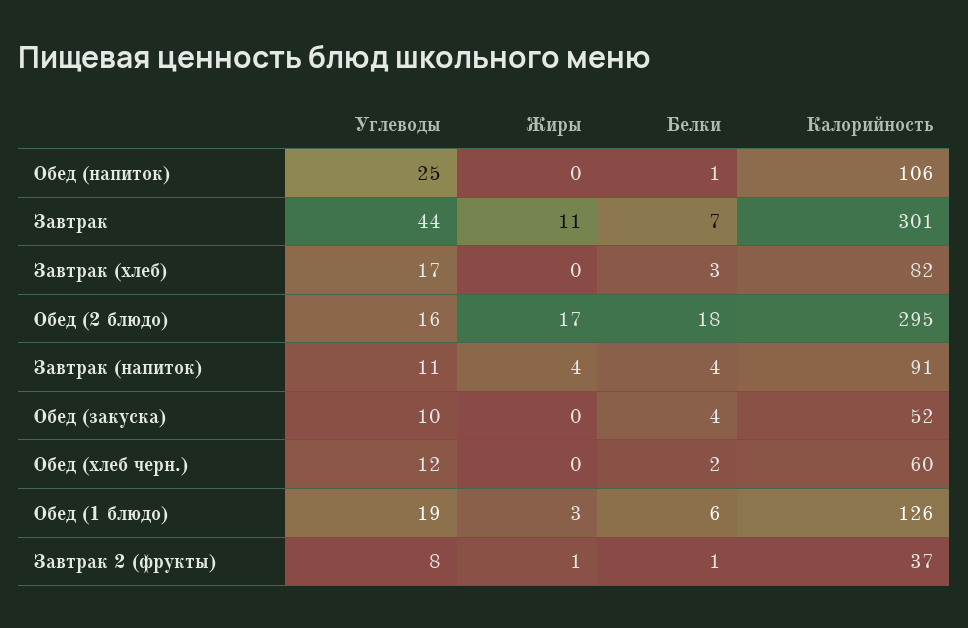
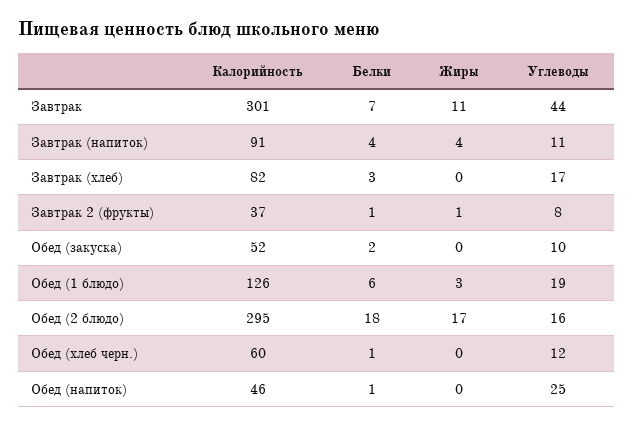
  {
    "Углеводы": {
      "Обед (напиток)": 25,
      "Завтрак": 44,
      "Завтрак (хлеб)": 17,
      "Обед (2 блюдо)": 16,
      "Завтрак (напиток)": 11,
      "Обед (закуска)": 10,
      "Обед (хлеб черн.)": 12,
      "Обед (1 блюдо)": 19,
      "Завтрак 2 (фрукты)": 8
    },
    "Жиры": {
      "Обед (напиток)": 0,
      "Завтрак": 11,
      "Завтрак (хлеб)": 0,
      "Обед (2 блюдо)": 17,
      "Завтрак (напиток)": 4,
      "Обед (закуска)": 0,
      "Обед (хлеб черн.)": 0,
      "Обед (1 блюдо)": 3,
      "Завтрак 2 (фрукты)": 1
    },
    "Белки": {
      "Обед (напиток)": 1,
      "Завтрак": 7,
      "Завтрак (хлеб)": 3,
      "Обед (2 блюдо)": 18,
      "Завтрак (напиток)": 4,
-     "Обед (закуска)": 4,
+     "Обед (закуска)": 2,
-     "Обед (хлеб черн.)": 2,
+     "Обед (хлеб черн.)": 1,
      "Обед (1 блюдо)": 6,
      "Завтрак 2 (фрукты)": 1
    },
    "Калорийность": {
-     "Обед (напиток)": 106,
+     "Обед (напиток)": 46,
      "Завтрак": 301,
      "Завтрак (хлеб)": 82,
      "Обед (2 блюдо)": 295,
      "Завтрак (напиток)": 91,
      "Обед (закуска)": 52,
      "Обед (хлеб черн.)": 60,
      "Обед (1 блюдо)": 126,
      "Завтрак 2 (фрукты)": 37
    }
  }

